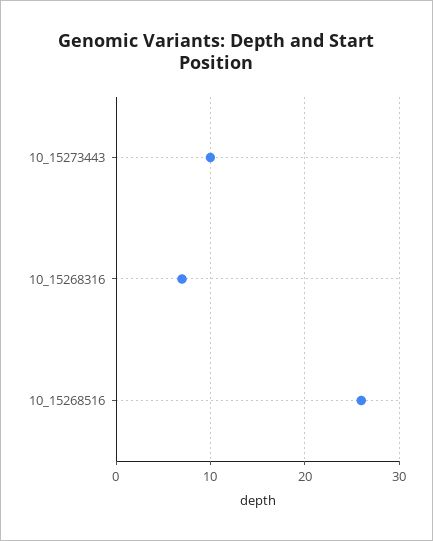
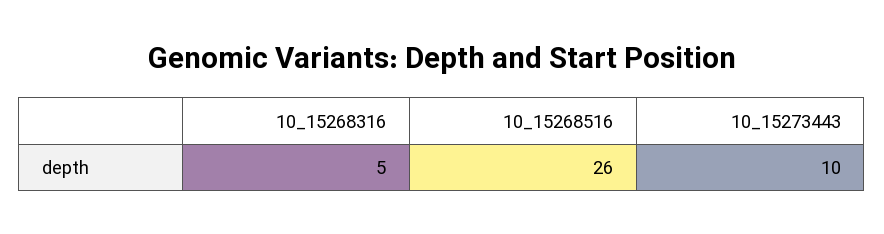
  {
    "10_15273443": 10,
-   "10_15268316": 7,
+   "10_15268316": 5,
    "10_15268516": 26
  }

